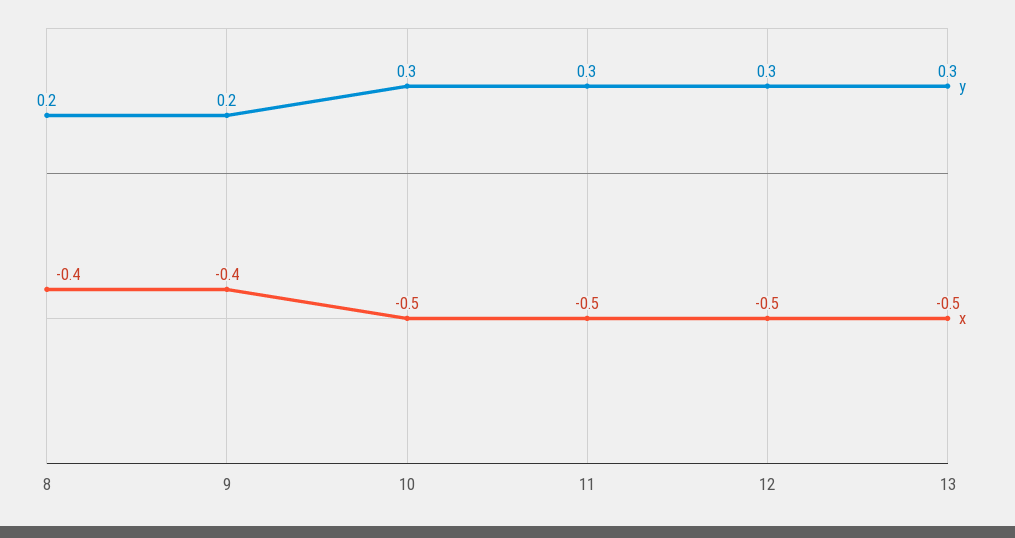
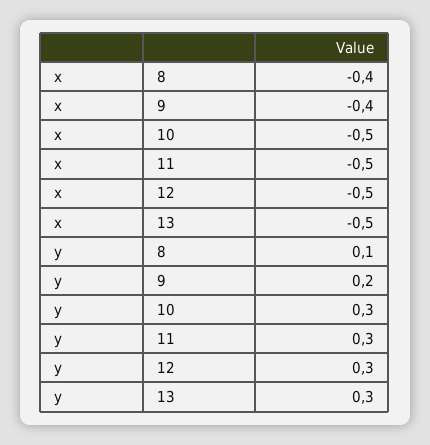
  {
    "y": {
-     "8": 0.2,
+     "8": 0.1,
      "9": 0.2,
      "10": 0.3,
      "11": 0.3,
      "12": 0.3,
      "13": 0.3
    },
    "x": {
      "8": -0.4,
      "9": -0.4,
      "10": -0.5,
      "11": -0.5,
      "12": -0.5,
      "13": -0.5
    }
  }

